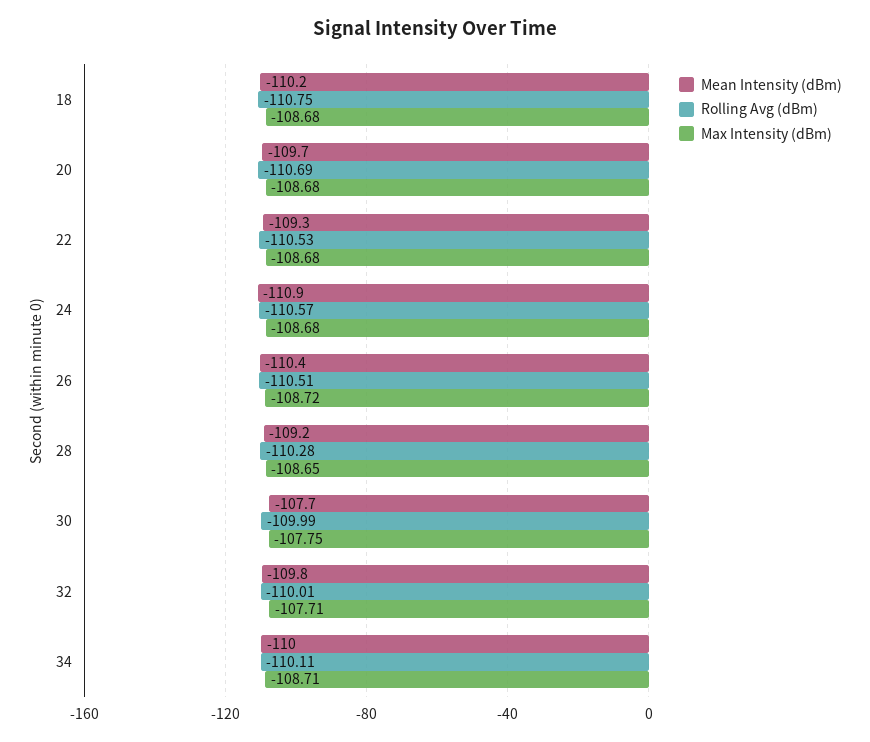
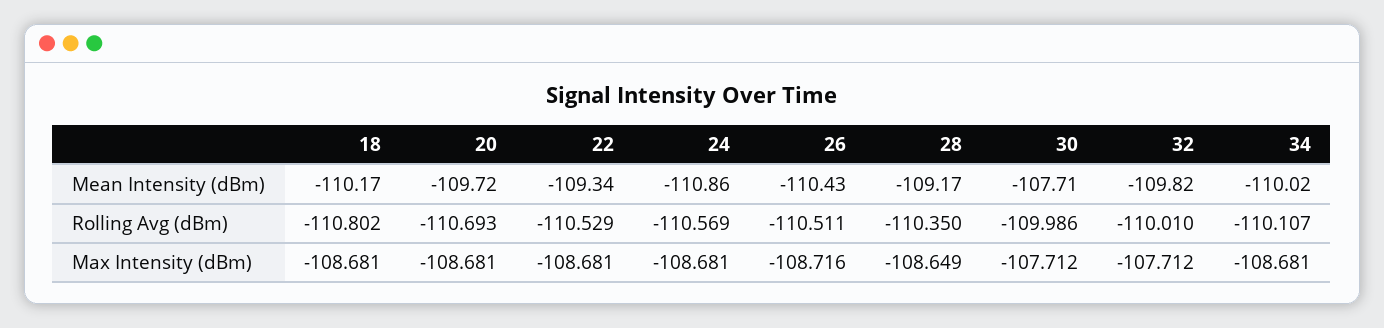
  {
    "Mean Intensity (dBm)": {
      "18": -110.17,
      "20": -109.72,
      "22": -109.34,
      "24": -110.86,
      "26": -110.43,
      "28": -109.17,
      "30": -107.71,
      "32": -109.82,
      "34": -110.02
    },
    "Rolling Avg (dBm)": {
-     "18": -110.75,
+     "18": -110.802,
      "20": -110.693,
      "22": -110.529,
      "24": -110.569,
      "26": -110.511,
-     "28": -110.28,
+     "28": -110.35,
      "30": -109.986,
      "32": -110.01,
      "34": -110.107
    },
    "Max Intensity (dBm)": {
      "18": -108.681,
      "20": -108.681,
      "22": -108.681,
      "24": -108.681,
      "26": -108.716,
      "28": -108.649,
-     "30": -107.75,
+     "30": -107.712,
      "32": -107.712,
-     "34": -108.71
+     "34": -108.681
    }
  }

